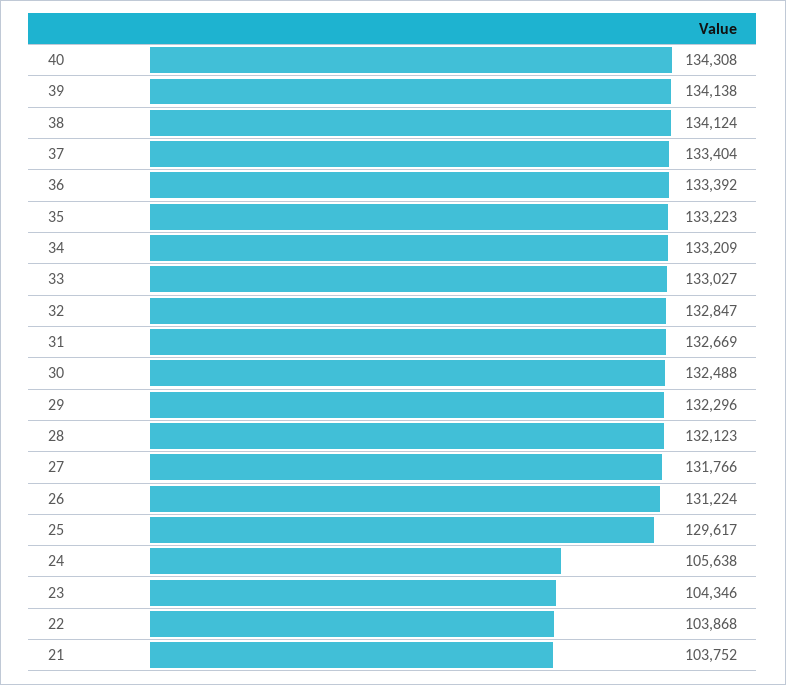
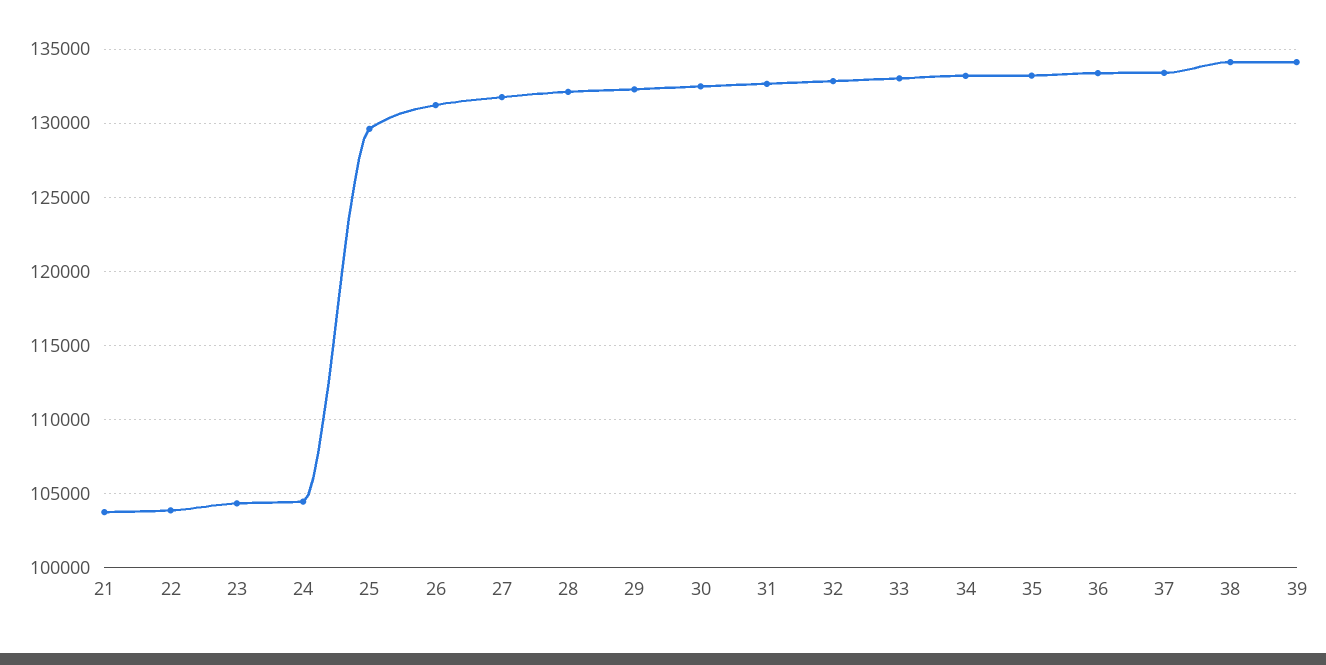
  {
-   "40": 134308,
    "39": 134138,
    "38": 134124,
    "37": 133404,
    "36": 133392,
    "35": 133223,
    "34": 133209,
    "33": 133027,
    "32": 132847,
    "31": 132669,
    "30": 132488,
    "29": 132296,
    "28": 132123,
    "27": 131766,
    "26": 131224,
    "25": 129617,
-   "24": 105638,
+   "24": 104500,
    "23": 104346,
    "22": 103868,
    "21": 103752
  }

